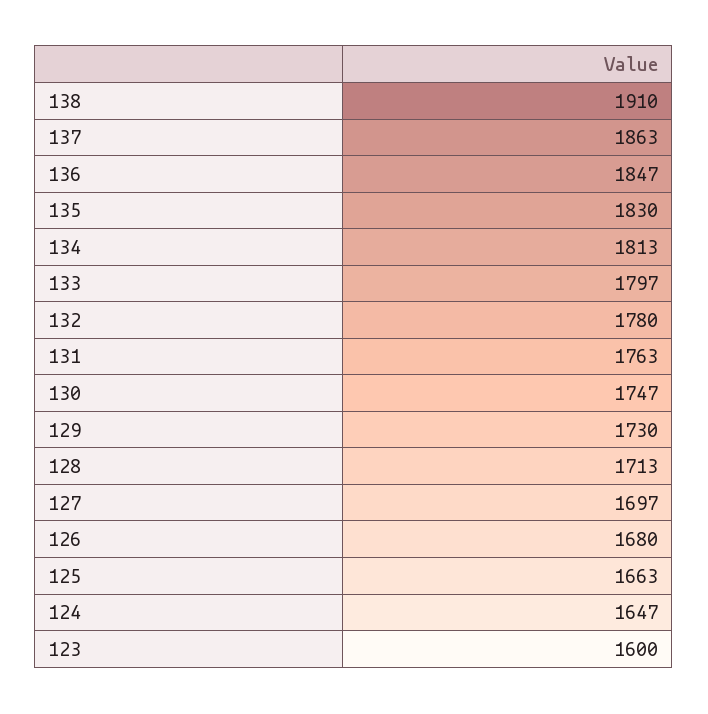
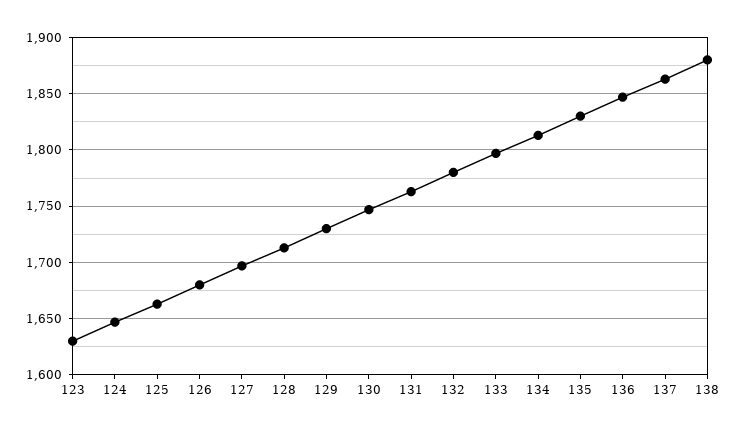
  {
-   "138": 1910,
+   "138": 1880,
    "137": 1863,
    "136": 1847,
    "135": 1830,
    "134": 1813,
    "133": 1797,
    "132": 1780,
    "131": 1763,
    "130": 1747,
    "129": 1730,
    "128": 1713,
    "127": 1697,
    "126": 1680,
    "125": 1663,
    "124": 1647,
-   "123": 1600
+   "123": 1630
  }

